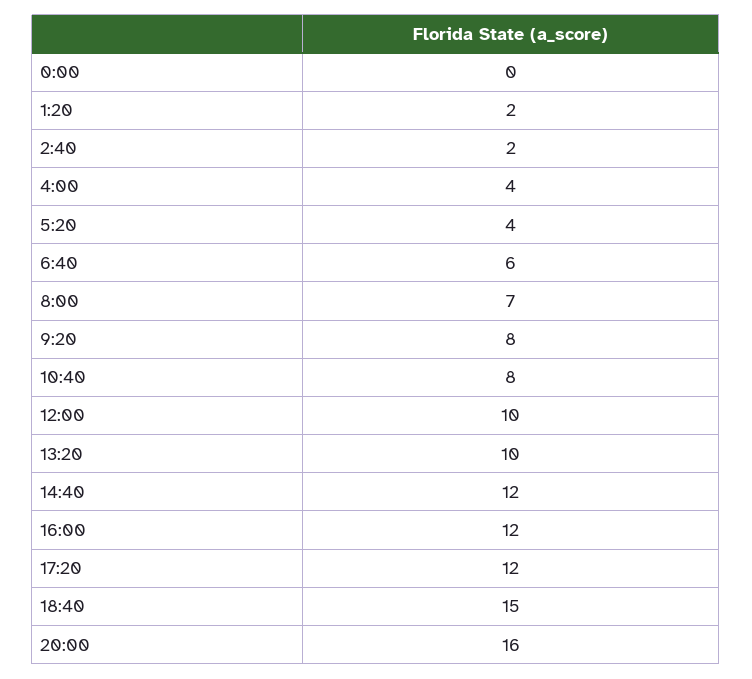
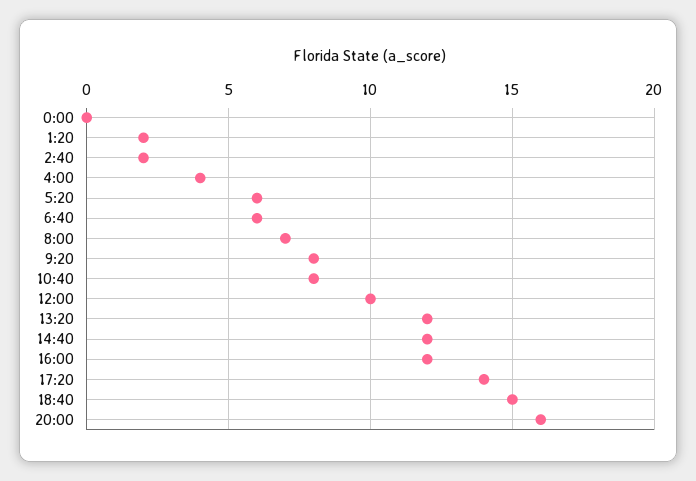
  {
    "0:00": 0,
    "1:20": 2,
    "2:40": 2,
    "4:00": 4,
-   "5:20": 4,
+   "5:20": 6,
    "6:40": 6,
    "8:00": 7,
    "9:20": 8,
    "10:40": 8,
    "12:00": 10,
-   "13:20": 10,
+   "13:20": 12,
    "14:40": 12,
    "16:00": 12,
-   "17:20": 12,
+   "17:20": 14,
    "18:40": 15,
    "20:00": 16
  }

